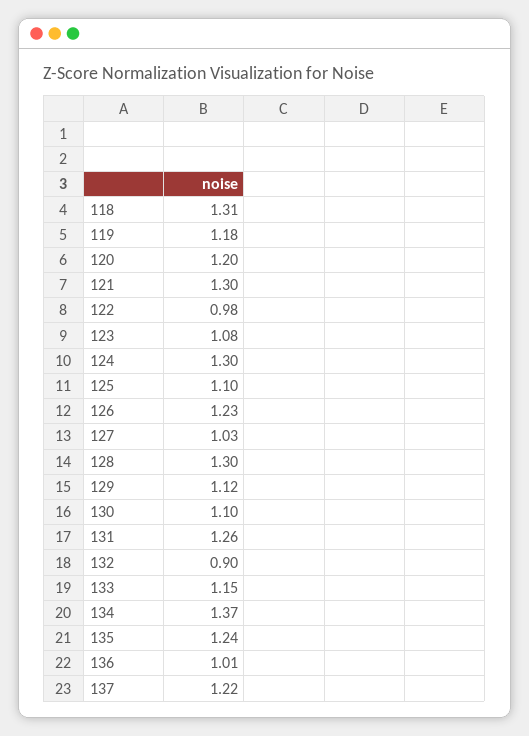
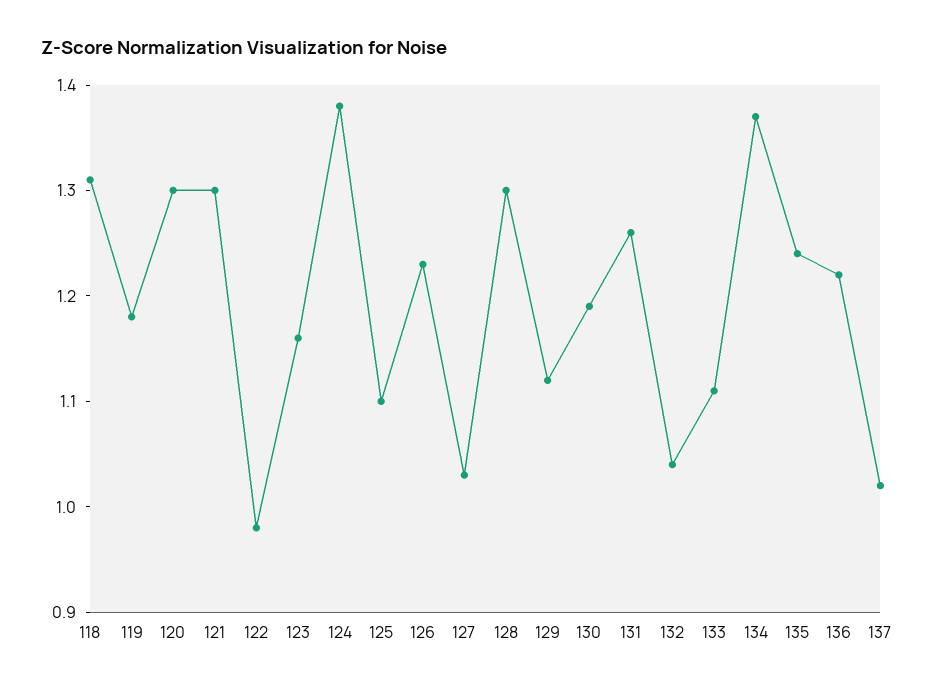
  {
    "118": 1.31,
    "119": 1.18,
-   "120": 1.2,
+   "120": 1.3,
    "121": 1.3,
    "122": 0.98,
-   "123": 1.08,
+   "123": 1.16,
-   "124": 1.3,
+   "124": 1.38,
    "125": 1.1,
    "126": 1.23,
    "127": 1.03,
    "128": 1.3,
    "129": 1.12,
-   "130": 1.1,
+   "130": 1.19,
    "131": 1.26,
-   "132": 0.9,
+   "132": 1.04,
-   "133": 1.15,
+   "133": 1.11,
    "134": 1.37,
    "135": 1.24,
-   "136": 1.01,
+   "136": 1.22,
-   "137": 1.22
+   "137": 1.02
  }

